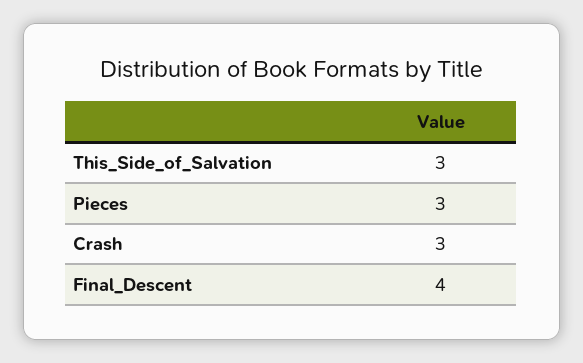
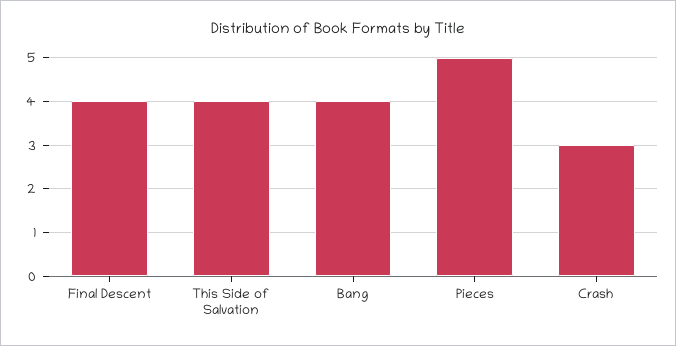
  {
-   "This_Side_of_Salvation": 3,
+   "This_Side_of_Salvation": 4,
-   "Pieces": 3,
+   "Pieces": 5,
    "Crash": 3,
-   "Final_Descent": 4
+   "Final_Descent": 4,
+   "Bang": 4
  }

